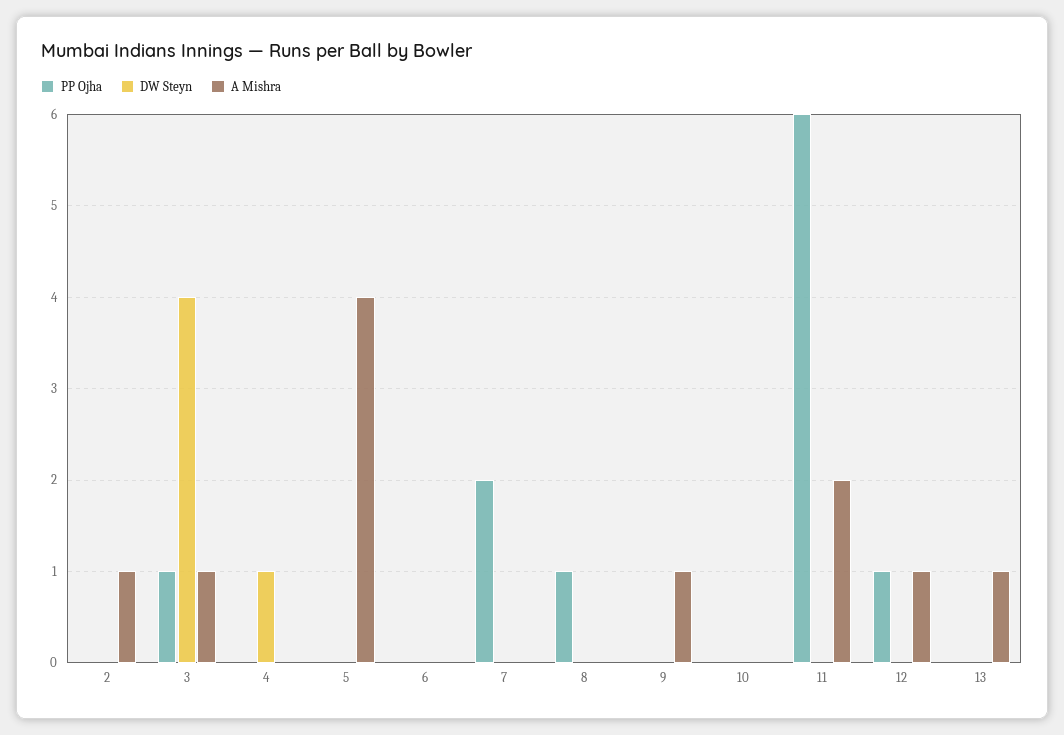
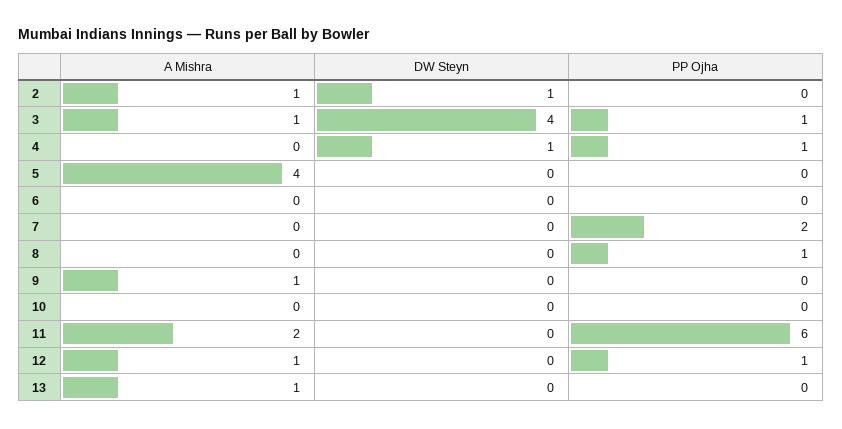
  {
    "PP Ojha": {
      "2": 0,
      "3": 1,
-     "4": 0,
+     "4": 1,
      "5": 0,
      "6": 0,
      "7": 2,
      "8": 1,
      "9": 0,
      "10": 0,
      "11": 6,
      "12": 1,
      "13": 0
    },
    "DW Steyn": {
-     "2": 0,
+     "2": 1,
      "3": 4,
      "4": 1,
      "5": 0,
      "6": 0,
      "7": 0,
      "8": 0,
      "9": 0,
      "10": 0,
      "11": 0,
      "12": 0,
      "13": 0
    },
    "A Mishra": {
      "2": 1,
      "3": 1,
      "4": 0,
      "5": 4,
      "6": 0,
      "7": 0,
      "8": 0,
      "9": 1,
      "10": 0,
      "11": 2,
      "12": 1,
      "13": 1
    }
  }

